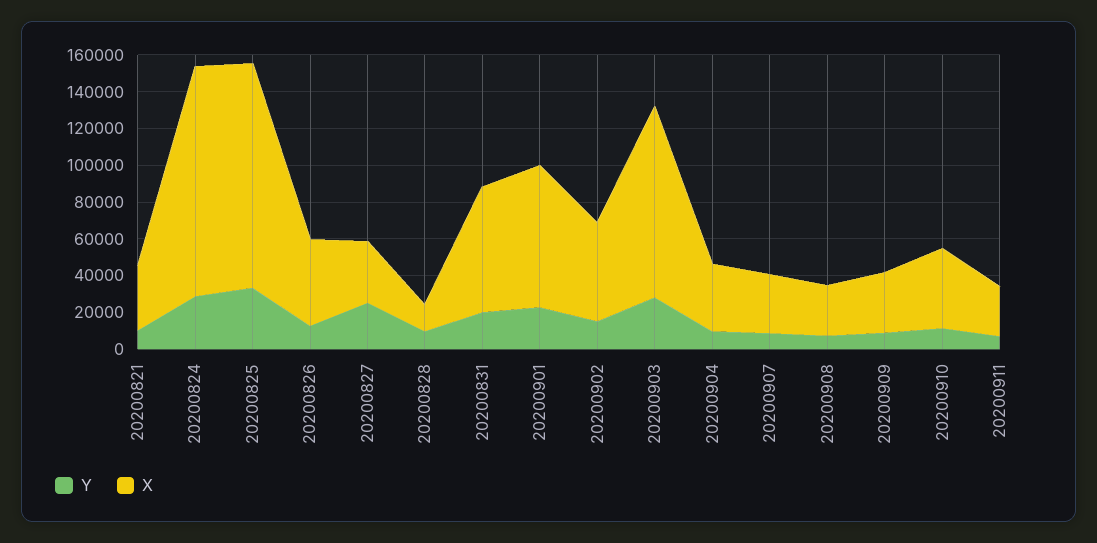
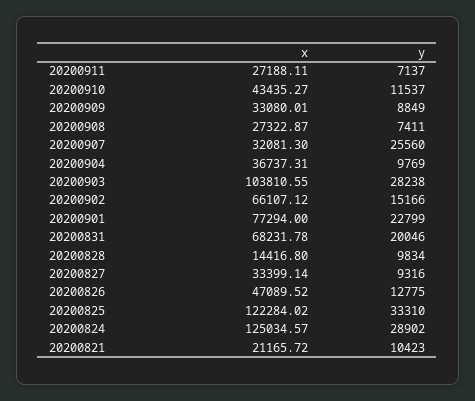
  {
    "Y": {
      "20200821": 10423,
      "20200824": 28902,
      "20200825": 33310,
      "20200826": 12775,
-     "20200827": 25000,
+     "20200827": 9316,
      "20200828": 9834,
      "20200831": 20046,
      "20200901": 22799,
      "20200902": 15166,
      "20200903": 28238,
      "20200904": 9769,
-     "20200907": 10000,
+     "20200907": 25560,
      "20200908": 7411,
      "20200909": 8849,
      "20200910": 11537,
      "20200911": 7137
    },
    "X": {
-     "20200821": 35000,
+     "20200821": 21165.72,
      "20200824": 125034.57,
      "20200825": 122284.02,
      "20200826": 47089.52,
      "20200827": 33399.14,
      "20200828": 14416.8,
      "20200831": 68231.78,
      "20200901": 77294,
-     "20200902": 55000,
+     "20200902": 66107.12,
      "20200903": 103810.55,
      "20200904": 36737.31,
      "20200907": 32081.3,
      "20200908": 27322.87,
      "20200909": 33080.01,
      "20200910": 43435.27,
      "20200911": 27188.11
    }
  }

